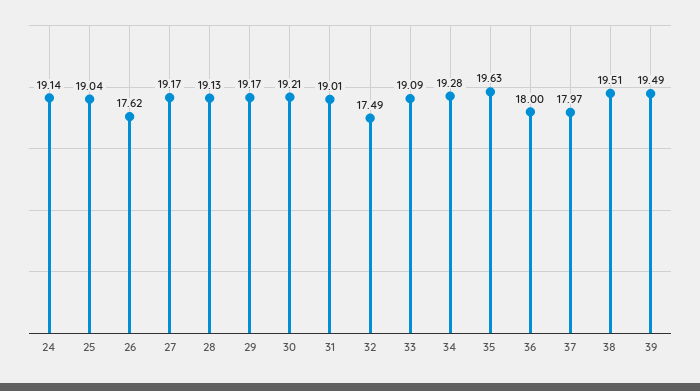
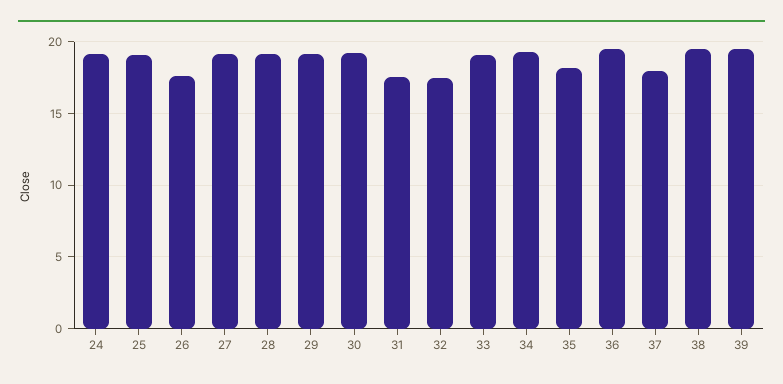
  {
    "24": 19.14,
    "25": 19.04,
    "26": 17.62,
    "27": 19.17,
    "28": 19.13,
    "29": 19.17,
    "30": 19.21,
-   "31": 19.01,
+   "31": 17.5,
    "32": 17.49,
    "33": 19.09,
    "34": 19.28,
-   "35": 19.63,
+   "35": 18,
-   "36": 18,
+   "36": 19.5,
    "37": 17.97,
    "38": 19.51,
    "39": 19.49
  }

